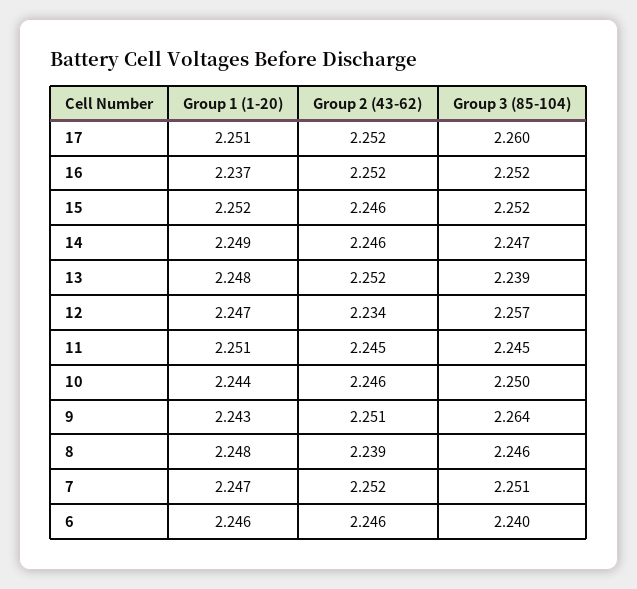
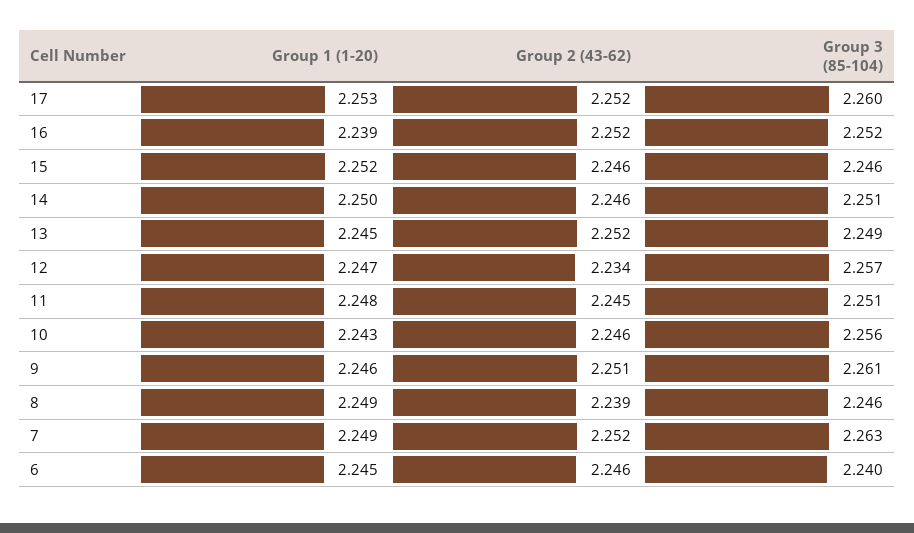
  {
    "Group 1 (1-20)": {
-     "17": 2.251,
+     "17": 2.253,
-     "16": 2.237,
+     "16": 2.239,
      "15": 2.252,
-     "14": 2.249,
+     "14": 2.25,
-     "13": 2.248,
+     "13": 2.245,
      "12": 2.247,
-     "11": 2.251,
+     "11": 2.248,
-     "10": 2.244,
+     "10": 2.243,
-     "9": 2.243,
+     "9": 2.246,
-     "8": 2.248,
+     "8": 2.249,
-     "7": 2.247,
+     "7": 2.249,
-     "6": 2.246
+     "6": 2.245
    },
    "Group 2 (43-62)": {
      "17": 2.252,
      "16": 2.252,
      "15": 2.246,
      "14": 2.246,
      "13": 2.252,
      "12": 2.234,
      "11": 2.245,
      "10": 2.246,
      "9": 2.251,
      "8": 2.239,
      "7": 2.252,
      "6": 2.246
    },
    "Group 3 (85-104)": {
      "17": 2.26,
      "16": 2.252,
-     "15": 2.252,
+     "15": 2.246,
-     "14": 2.247,
+     "14": 2.251,
-     "13": 2.239,
+     "13": 2.249,
      "12": 2.257,
-     "11": 2.245,
+     "11": 2.251,
-     "10": 2.25,
+     "10": 2.256,
-     "9": 2.264,
+     "9": 2.261,
      "8": 2.246,
-     "7": 2.251,
+     "7": 2.263,
      "6": 2.24
    }
  }

